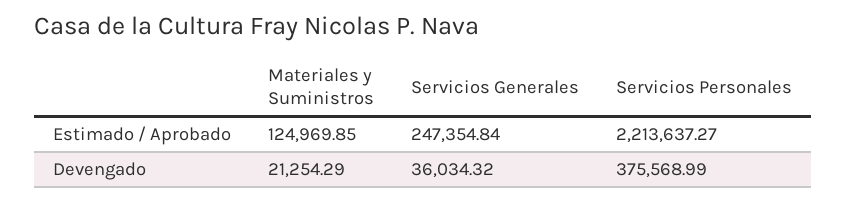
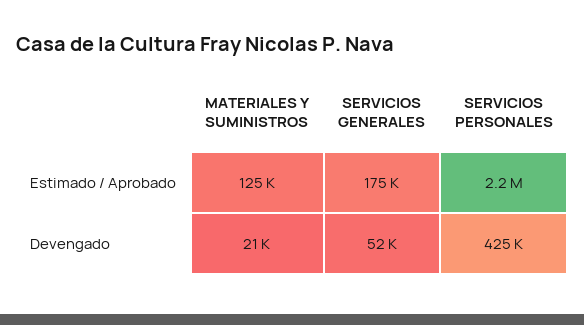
  {
    "Materiales y Suministros": {
      "Estimado / Aprobado": 124969.85,
      "Devengado": 21254.29
    },
    "Servicios Generales": {
-     "Estimado / Aprobado": 247354.84,
+     "Estimado / Aprobado": 175000,
-     "Devengado": 36034.32
+     "Devengado": 52000
    },
    "Servicios Personales": {
      "Estimado / Aprobado": 2213637.27,
-     "Devengado": 375568.99
+     "Devengado": 425000
    }
  }

